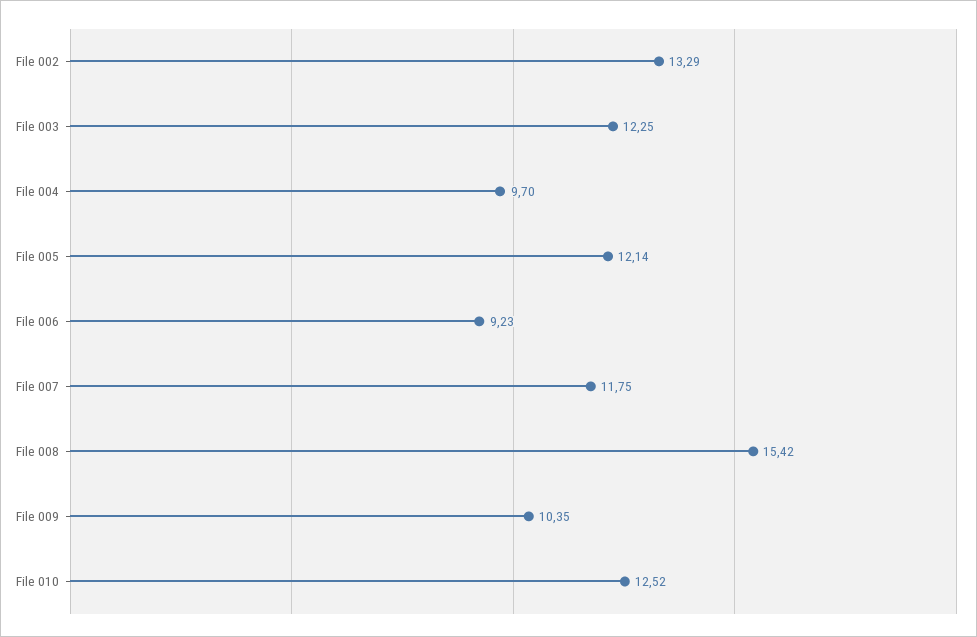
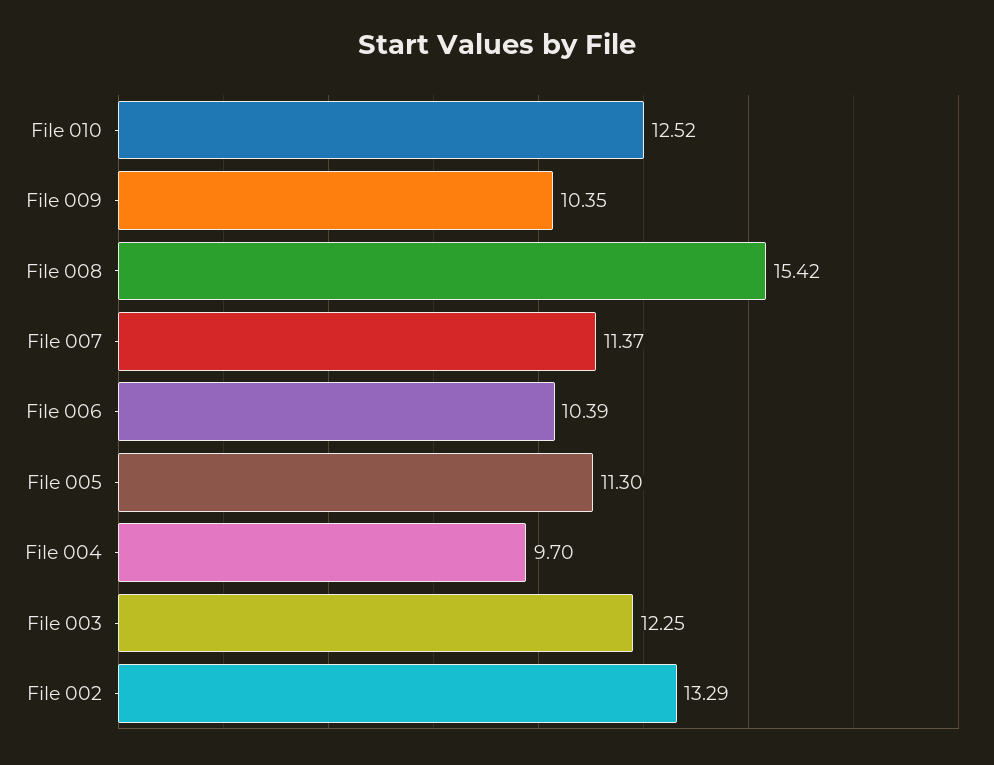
  {
    "File 002": 13.29,
    "File 003": 12.25,
    "File 004": 9.7,
-   "File 005": 12.14,
+   "File 005": 11.3,
-   "File 006": 9.23,
+   "File 006": 10.39,
-   "File 007": 11.75,
+   "File 007": 11.37,
    "File 008": 15.42,
    "File 009": 10.35,
    "File 010": 12.52
  }

